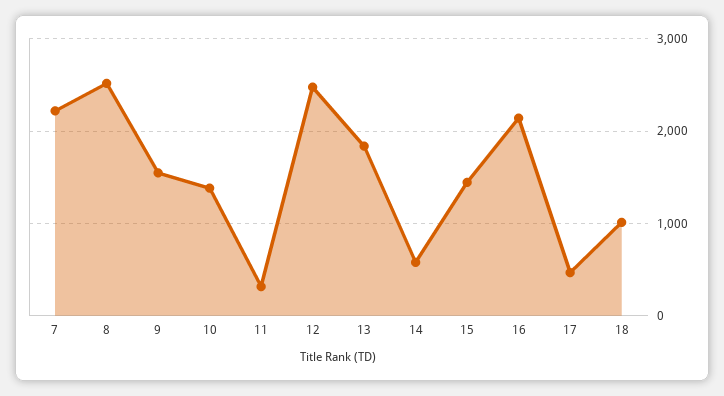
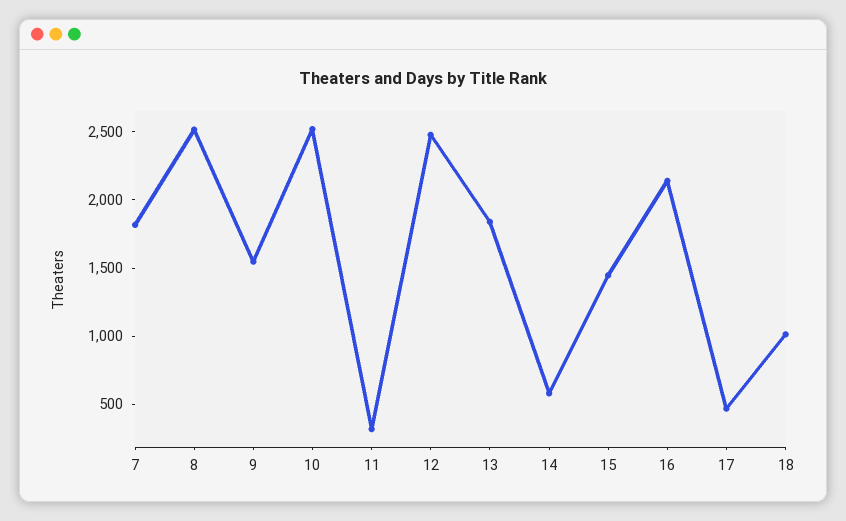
  {
-   "7": 2200,
+   "7": 1800,
    "8": 2500,
    "9": 1500,
-   "10": 1400,
+   "10": 2500,
    "11": 300,
    "12": 2500,
    "13": 1800,
    "14": 600,
    "15": 1400,
    "16": 2100,
    "17": 500,
    "18": 1000
  }

